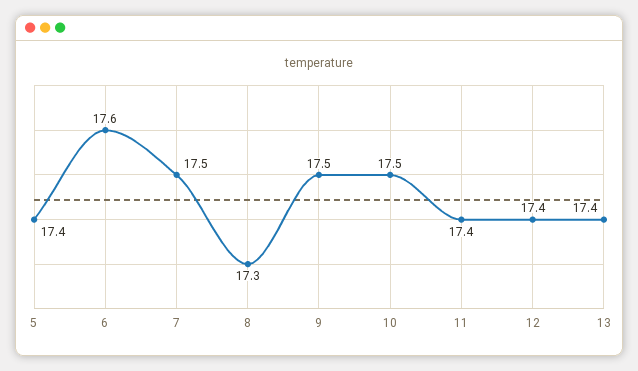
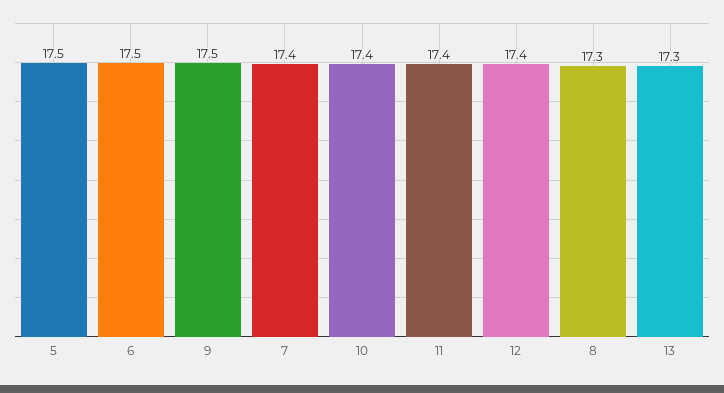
  {
-   "5": 17.4,
+   "5": 17.5,
-   "6": 17.6,
+   "6": 17.5,
-   "7": 17.5,
+   "7": 17.4,
    "8": 17.3,
    "9": 17.5,
-   "10": 17.5,
+   "10": 17.4,
    "11": 17.4,
    "12": 17.4,
-   "13": 17.4
+   "13": 17.3
  }

